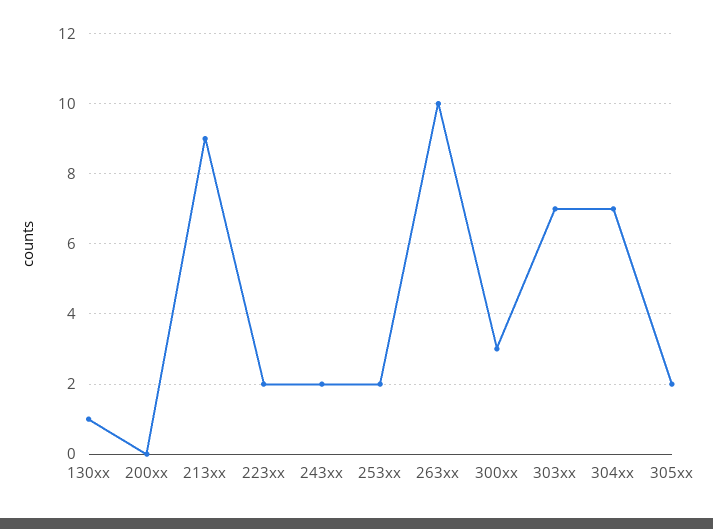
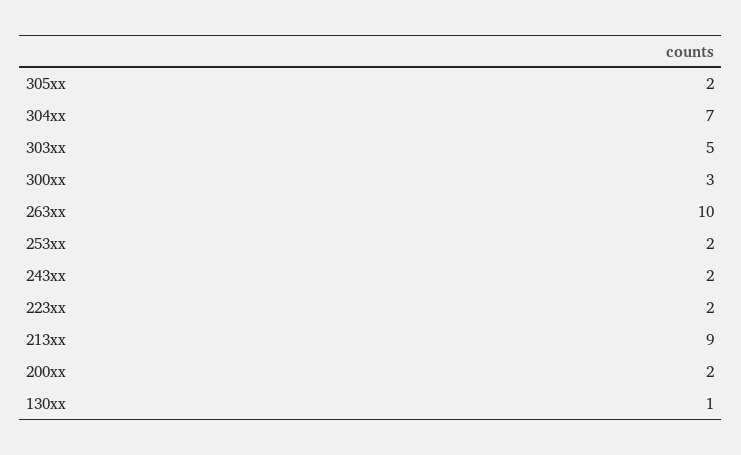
  {
    "130xx": 1,
-   "200xx": 0,
+   "200xx": 2,
    "213xx": 9,
    "223xx": 2,
    "243xx": 2,
    "253xx": 2,
    "263xx": 10,
    "300xx": 3,
-   "303xx": 7,
+   "303xx": 5,
    "304xx": 7,
    "305xx": 2
  }

